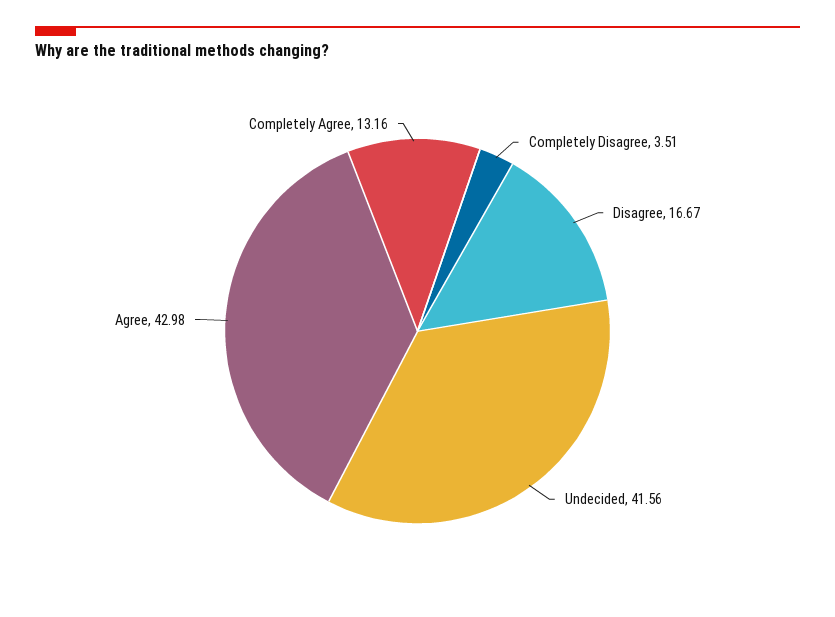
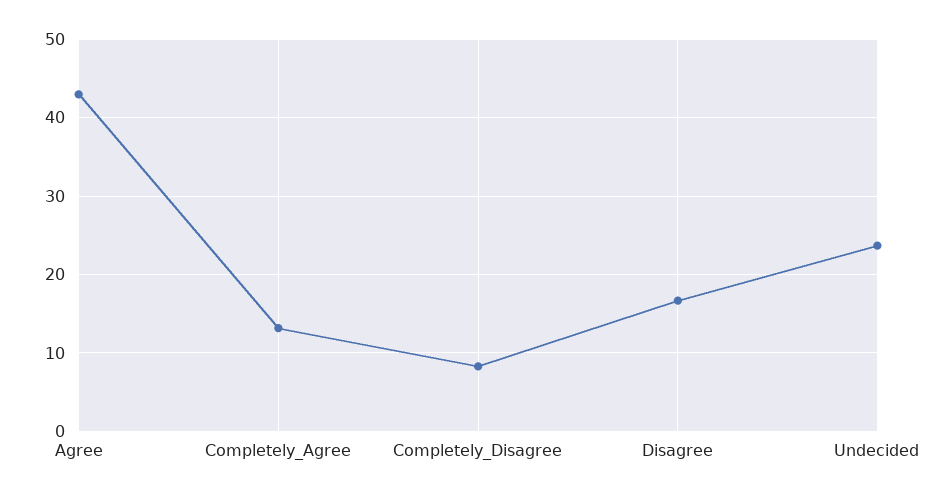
  {
-   "Completely Disagree": 3.51,
+   "Completely Disagree": 8,
    "Disagree": 16.67,
-   "Undecided": 41.56,
+   "Undecided": 24,
    "Agree": 42.98,
    "Completely Agree": 13.16
  }

